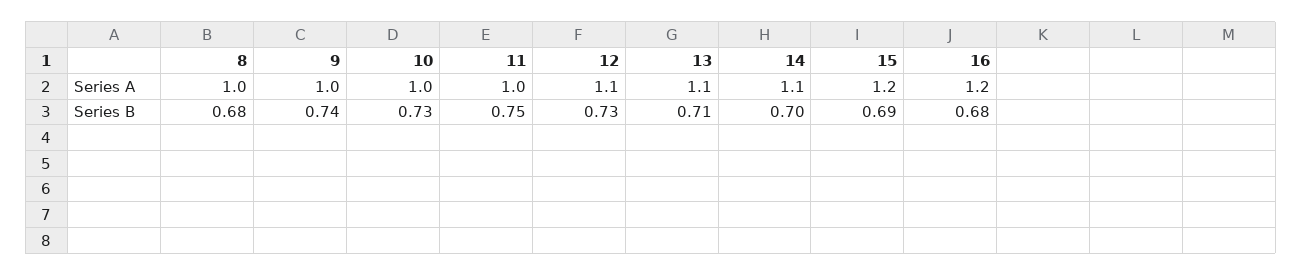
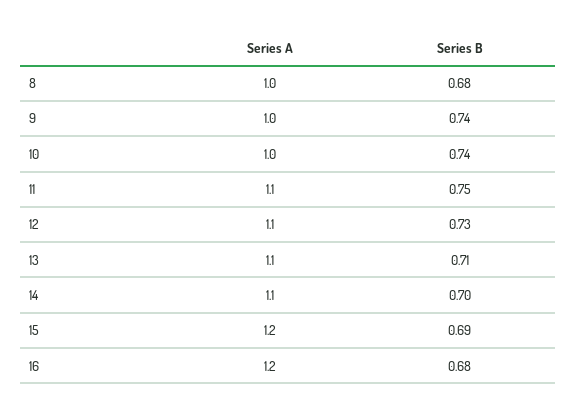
  {
    "8": {
      "Series A": 1,
      "Series B": 0.68
    },
    "9": {
      "Series A": 1,
      "Series B": 0.74
    },
    "10": {
      "Series A": 1,
-     "Series B": 0.73
+     "Series B": 0.74
    },
    "11": {
-     "Series A": 1,
+     "Series A": 1.1,
      "Series B": 0.75
    },
    "12": {
      "Series A": 1.1,
      "Series B": 0.73
    },
    "13": {
      "Series A": 1.1,
      "Series B": 0.71
    },
    "14": {
      "Series A": 1.1,
      "Series B": 0.7
    },
    "15": {
      "Series A": 1.2,
      "Series B": 0.69
    },
    "16": {
      "Series A": 1.2,
      "Series B": 0.68
    }
  }

